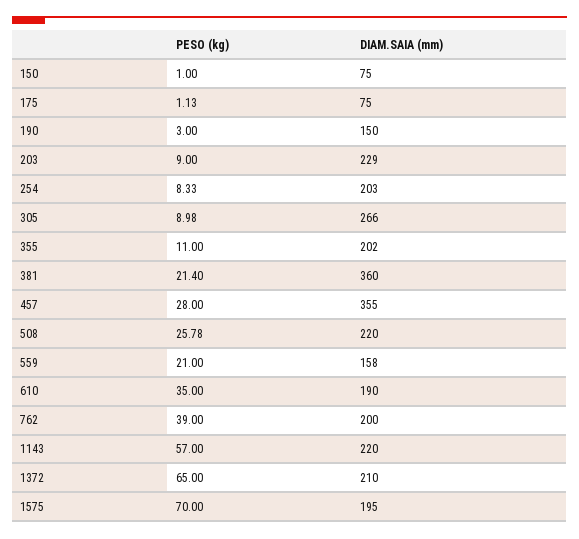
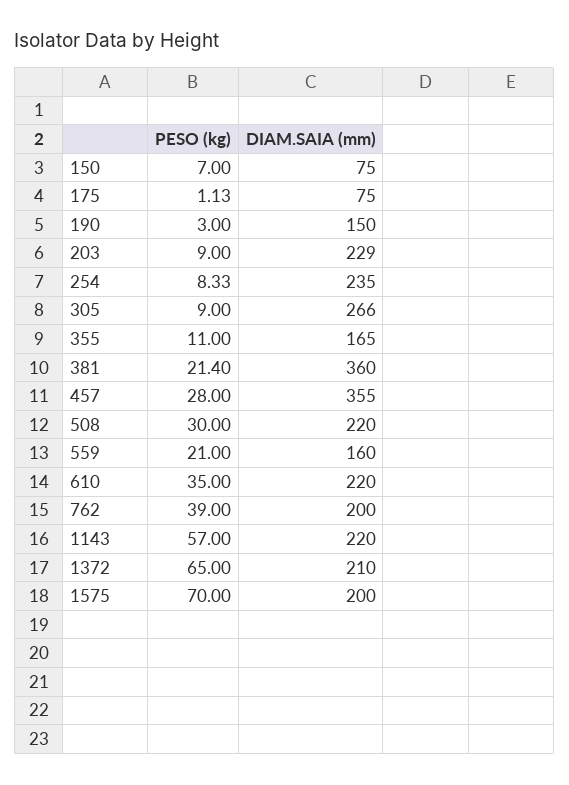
  {
    "PESO (kg)": {
-     "150": 1,
+     "150": 7,
      "175": 1.13,
      "190": 3,
      "203": 9,
      "254": 8.33,
-     "305": 8.98,
+     "305": 9,
      "355": 11,
      "381": 21.4,
      "457": 28,
-     "508": 25.78,
+     "508": 30,
      "559": 21,
      "610": 35,
      "762": 39,
      "1143": 57,
      "1372": 65,
      "1575": 70
    },
    "DIAM.SAIA (mm)": {
      "150": 75,
      "175": 75,
      "190": 150,
      "203": 229,
-     "254": 203,
+     "254": 235,
      "305": 266,
-     "355": 202,
+     "355": 165,
      "381": 360,
      "457": 355,
      "508": 220,
-     "559": 158,
+     "559": 160,
-     "610": 190,
+     "610": 220,
      "762": 200,
      "1143": 220,
      "1372": 210,
-     "1575": 195
+     "1575": 200
    }
  }

